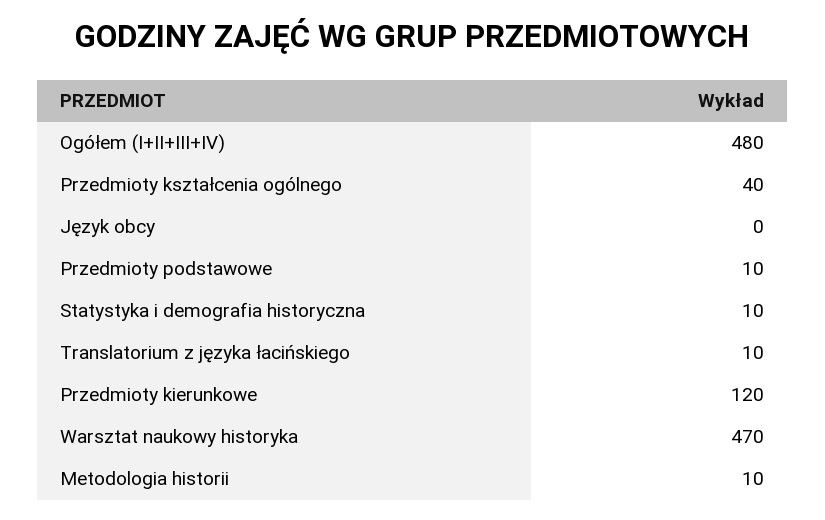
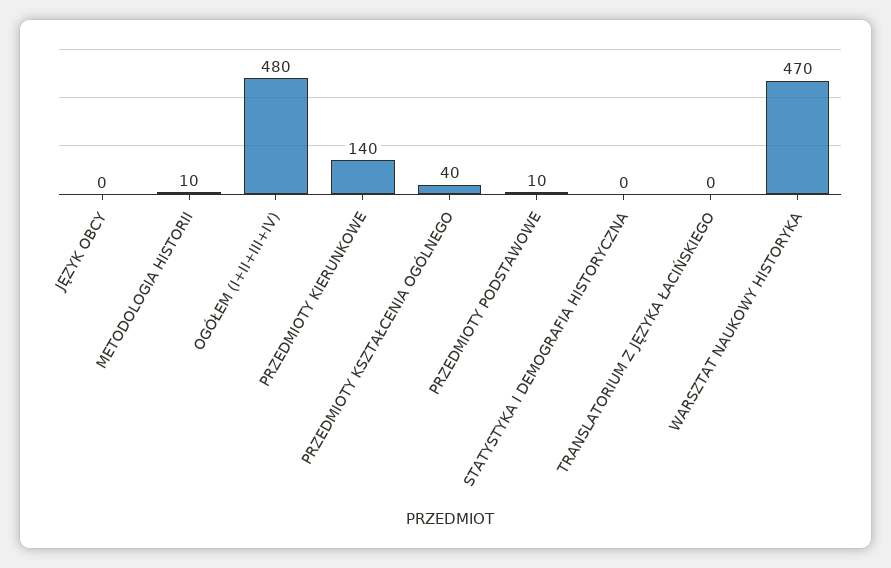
  {
    "Ogółem (I+II+III+IV)": 480,
    "Przedmioty kształcenia ogólnego": 40,
    "Język obcy": 0,
    "Przedmioty podstawowe": 10,
-   "Statystyka i demografia historyczna": 10,
+   "Statystyka i demografia historyczna": 0,
-   "Translatorium z języka łacińskiego": 10,
+   "Translatorium z języka łacińskiego": 0,
-   "Przedmioty kierunkowe": 120,
+   "Przedmioty kierunkowe": 140,
    "Warsztat naukowy historyka": 470,
    "Metodologia historii": 10
  }

